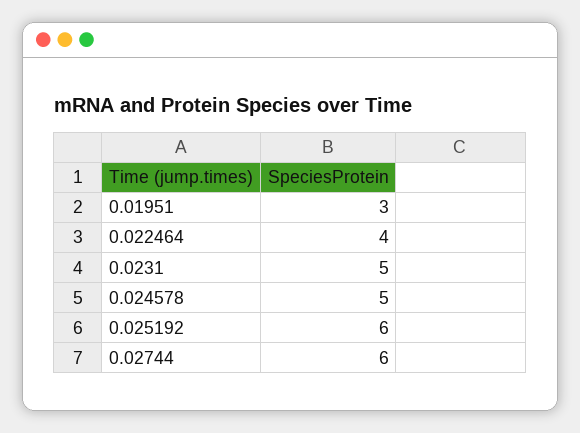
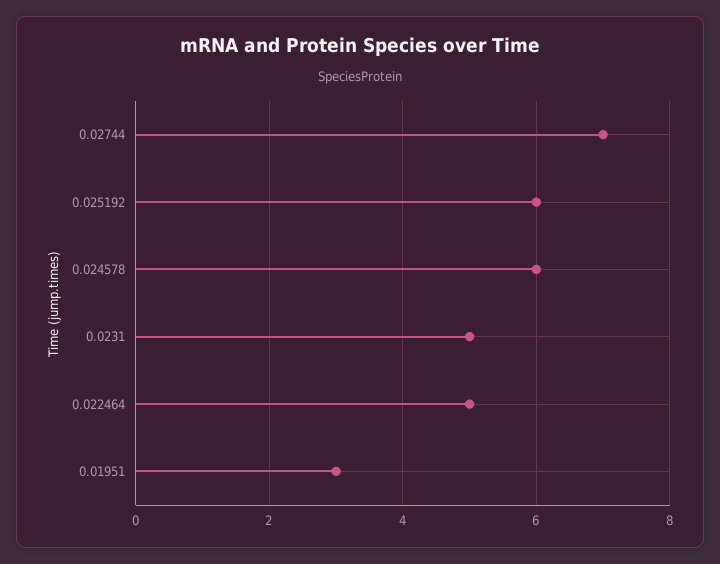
  {
    "0.01951": 3,
-   "0.022464": 4,
+   "0.022464": 5,
    "0.0231": 5,
-   "0.024578": 5,
+   "0.024578": 6,
    "0.025192": 6,
-   "0.02744": 6
+   "0.02744": 7
  }

